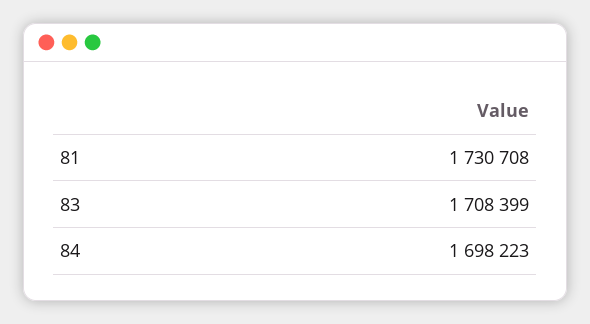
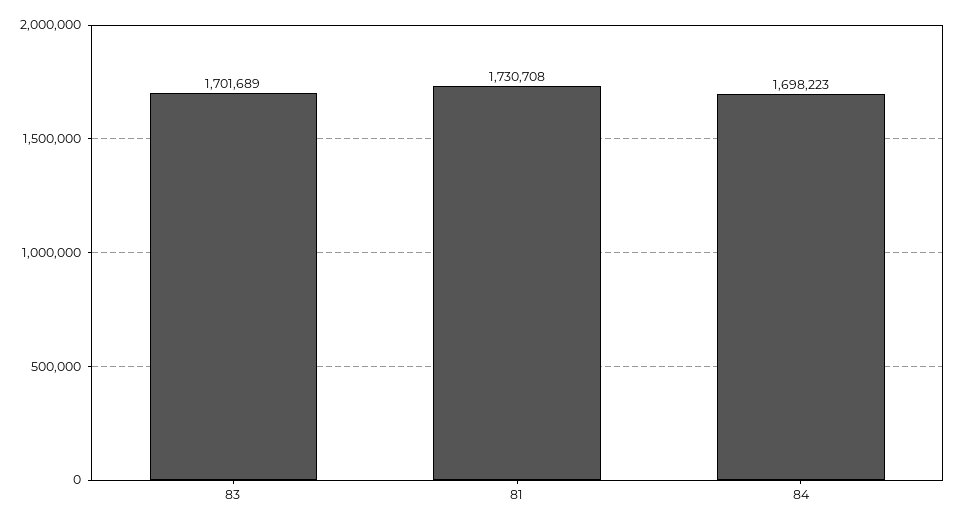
  {
    "81": 1730708,
-   "83": 1708399,
+   "83": 1701689,
    "84": 1698223
  }

